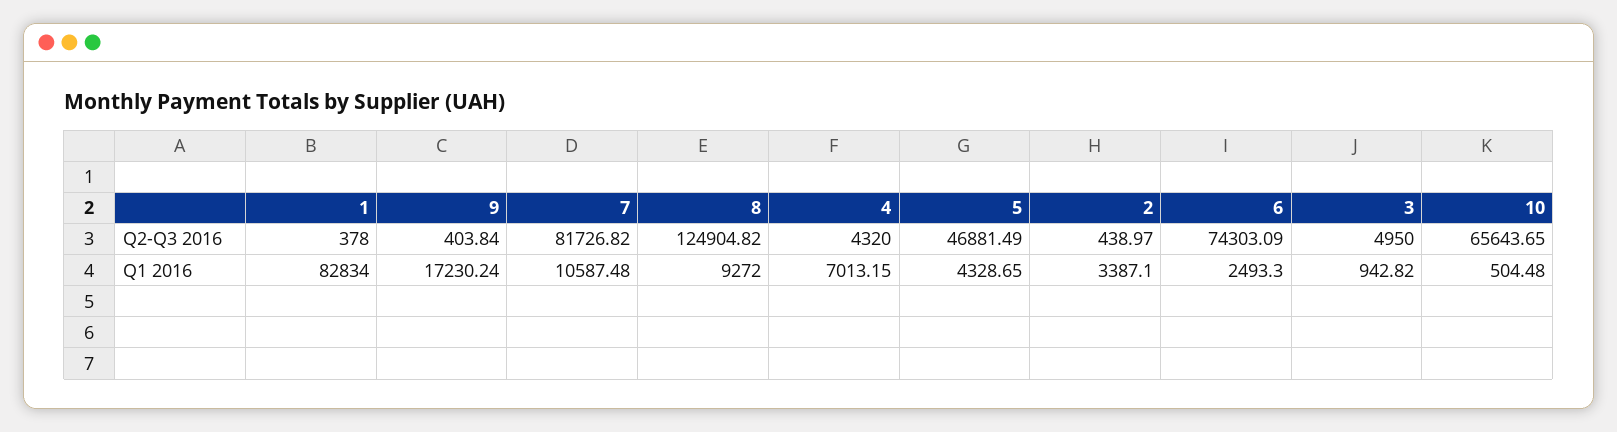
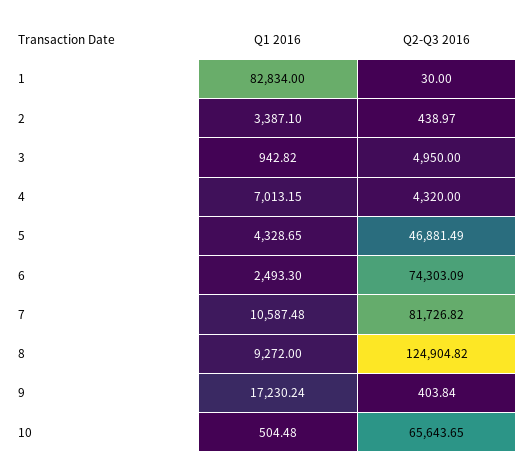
  {
    "1": {
-     "Q2-Q3 2016": 378,
+     "Q2-Q3 2016": 30,
      "Q1 2016": 82834
    },
    "9": {
      "Q2-Q3 2016": 403.84,
      "Q1 2016": 17230.24
    },
    "7": {
      "Q2-Q3 2016": 81726.82,
      "Q1 2016": 10587.48
    },
    "8": {
      "Q2-Q3 2016": 124904.82,
      "Q1 2016": 9272
    },
    "4": {
      "Q2-Q3 2016": 4320,
      "Q1 2016": 7013.15
    },
    "5": {
      "Q2-Q3 2016": 46881.49,
      "Q1 2016": 4328.65
    },
    "2": {
      "Q2-Q3 2016": 438.97,
      "Q1 2016": 3387.1
    },
    "6": {
      "Q2-Q3 2016": 74303.09,
      "Q1 2016": 2493.3
    },
    "3": {
      "Q2-Q3 2016": 4950,
      "Q1 2016": 942.82
    },
    "10": {
      "Q2-Q3 2016": 65643.65,
      "Q1 2016": 504.48
    }
  }

